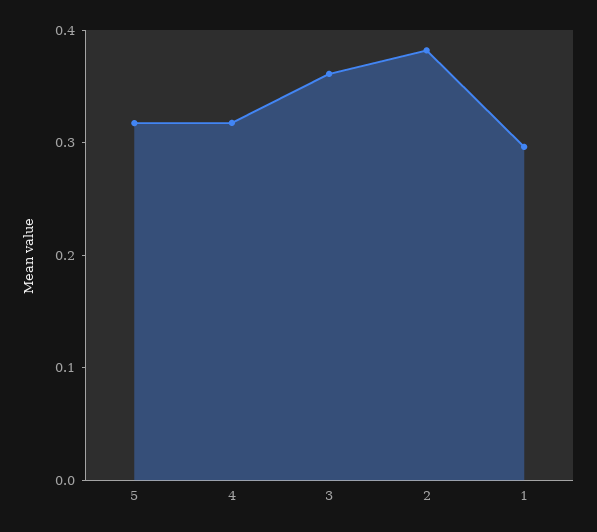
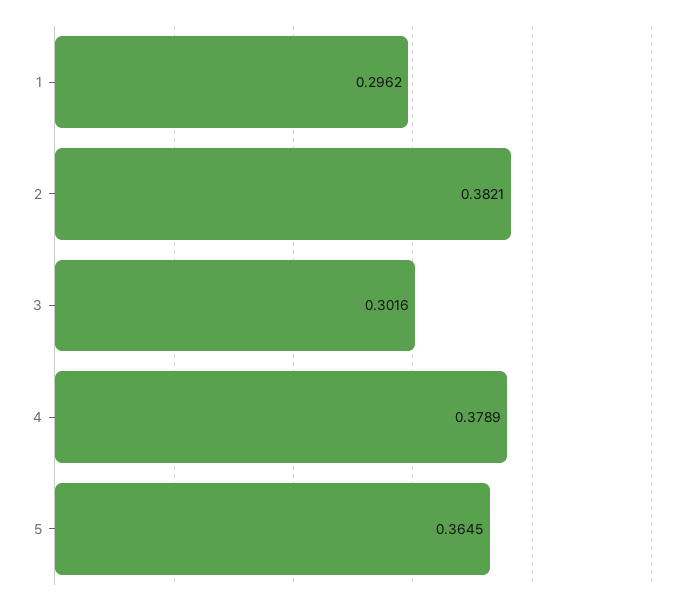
  {
-   "5": 0.32,
+   "5": 0.3645,
-   "4": 0.32,
+   "4": 0.3789,
-   "3": 0.36,
+   "3": 0.3016,
    "2": 0.3821,
    "1": 0.2962
  }

